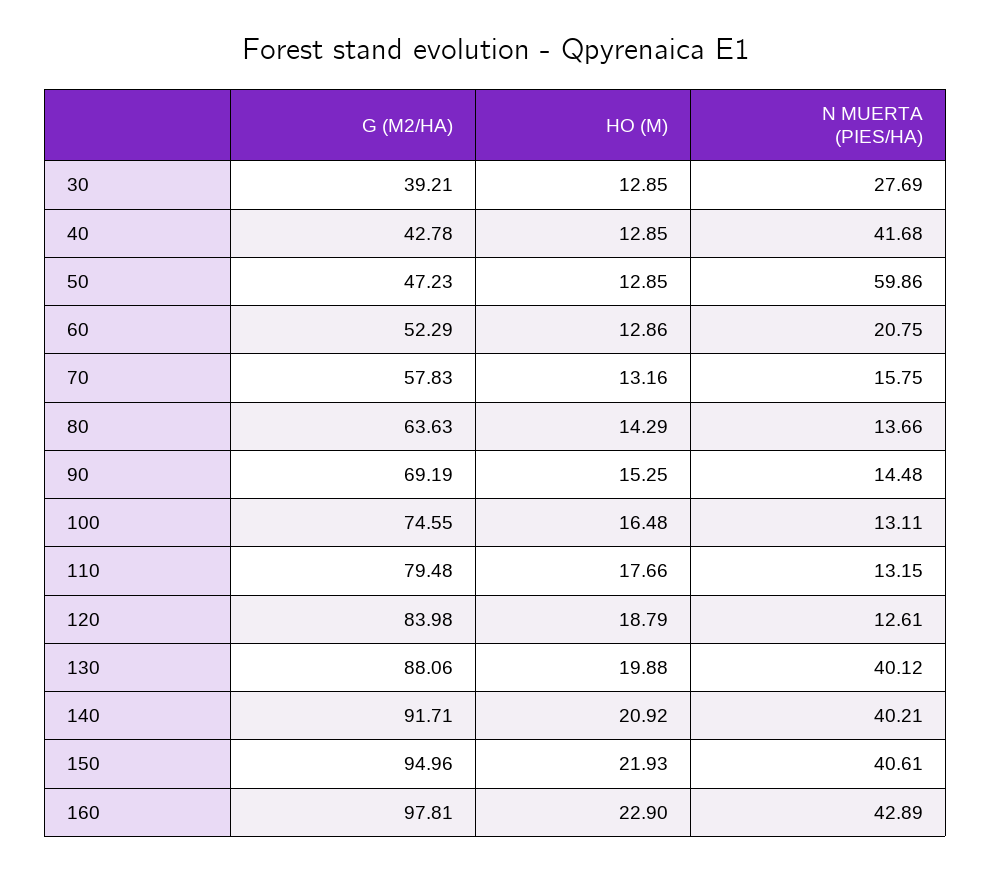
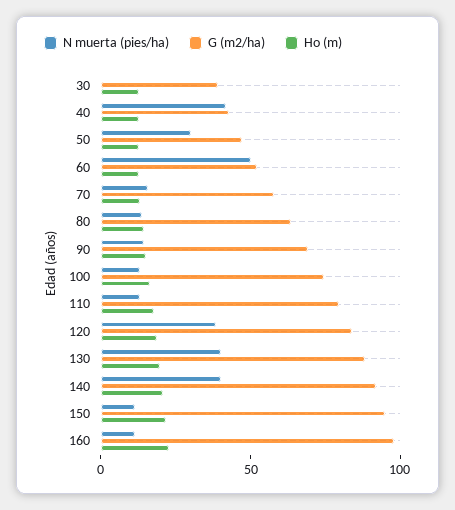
  {
    "G (M2/HA)": {
      "30": 39.21,
      "40": 42.78,
      "50": 47.23,
      "60": 52.29,
      "70": 57.83,
      "80": 63.63,
      "90": 69.19,
      "100": 74.55,
      "110": 79.48,
      "120": 83.98,
      "130": 88.06,
      "140": 91.71,
      "150": 94.96,
      "160": 97.81
    },
    "HO (M)": {
      "30": 12.85,
      "40": 12.85,
      "50": 12.85,
      "60": 12.86,
      "70": 13.16,
      "80": 14.29,
      "90": 15.25,
      "100": 16.48,
      "110": 17.66,
      "120": 18.79,
      "130": 19.88,
      "140": 20.92,
      "150": 21.93,
      "160": 22.9
    },
    "N MUERTA (PIES/HA)": {
-     "30": 27.69,
+     "30": 0,
      "40": 41.68,
-     "50": 59.86,
+     "50": 30,
-     "60": 20.75,
+     "60": 50,
      "70": 15.75,
      "80": 13.66,
      "90": 14.48,
      "100": 13.11,
      "110": 13.15,
-     "120": 12.61,
+     "120": 40,
      "130": 40.12,
      "140": 40.21,
-     "150": 40.61,
+     "150": 10,
-     "160": 42.89
+     "160": 10
    }
  }

